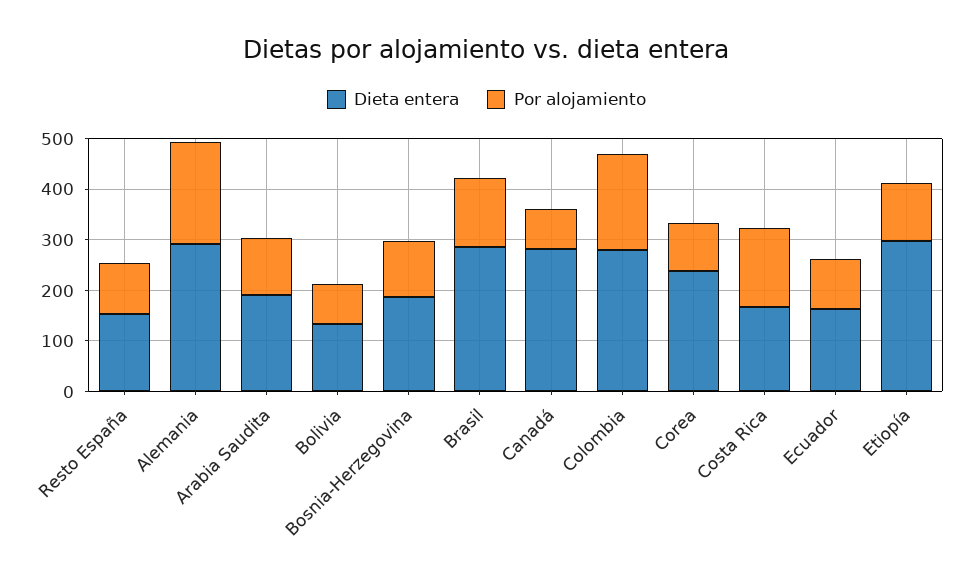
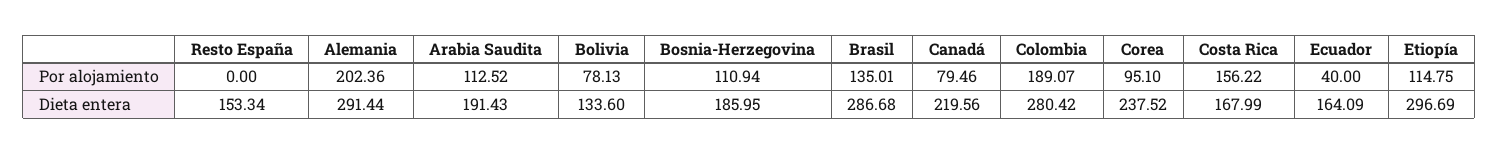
  {
    "Dieta entera": {
      "Resto España": 153.34,
      "Alemania": 291.44,
      "Arabia Saudita": 191.43,
      "Bolivia": 133.6,
      "Bosnia-Herzegovina": 185.95,
      "Brasil": 286.68,
-     "Canadá": 280,
+     "Canadá": 219.56,
      "Colombia": 280.42,
      "Corea": 237.52,
      "Costa Rica": 167.99,
      "Ecuador": 164.09,
      "Etiopía": 296.69
    },
    "Por alojamiento": {
-     "Resto España": 100,
+     "Resto España": 0,
      "Alemania": 202.36,
      "Arabia Saudita": 112.52,
      "Bolivia": 78.13,
      "Bosnia-Herzegovina": 110.94,
      "Brasil": 135.01,
      "Canadá": 79.46,
      "Colombia": 189.07,
      "Corea": 95.1,
      "Costa Rica": 156.22,
-     "Ecuador": 100,
+     "Ecuador": 40,
      "Etiopía": 114.75
    }
  }

